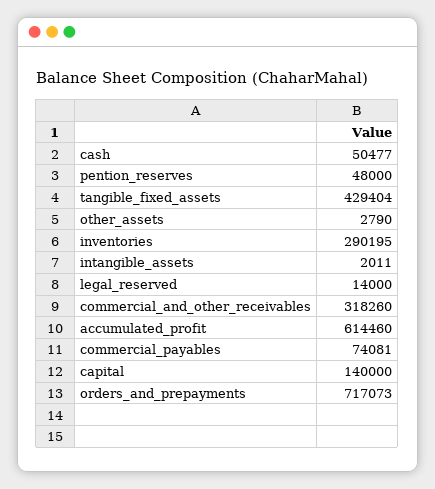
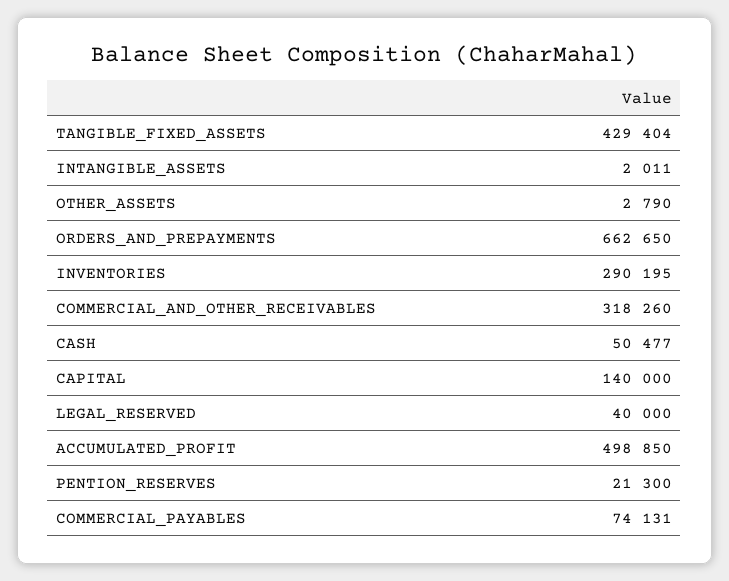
  {
    "cash": 50477,
-   "pention_reserves": 48000,
+   "pention_reserves": 21300,
    "tangible_fixed_assets": 429404,
    "other_assets": 2790,
    "inventories": 290195,
    "intangible_assets": 2011,
-   "legal_reserved": 14000,
+   "legal_reserved": 40000,
    "commercial_and_other_receivables": 318260,
-   "accumulated_profit": 614460,
+   "accumulated_profit": 498850,
-   "commercial_payables": 74081,
+   "commercial_payables": 74131,
    "capital": 140000,
-   "orders_and_prepayments": 717073
+   "orders_and_prepayments": 662650
  }

